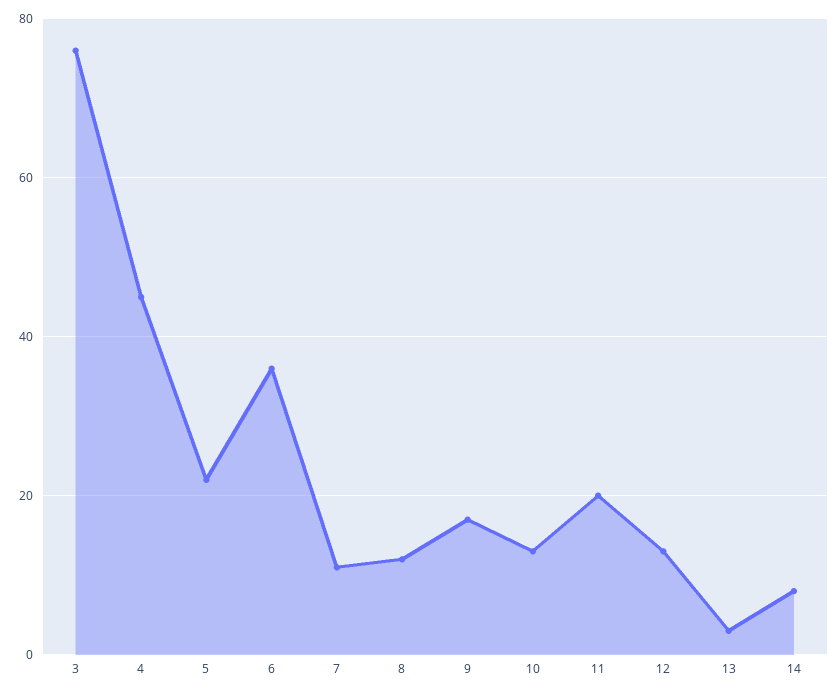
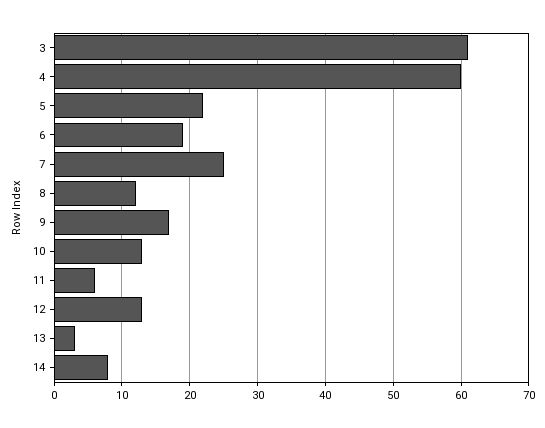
  {
-   "3": 75,
+   "3": 61,
-   "4": 45,
+   "4": 60,
    "5": 22,
-   "6": 35,
+   "6": 19,
-   "7": 10,
+   "7": 25,
    "8": 12,
    "9": 17,
    "10": 13,
-   "11": 20,
+   "11": 6,
    "12": 13,
    "13": 3,
    "14": 8
  }

